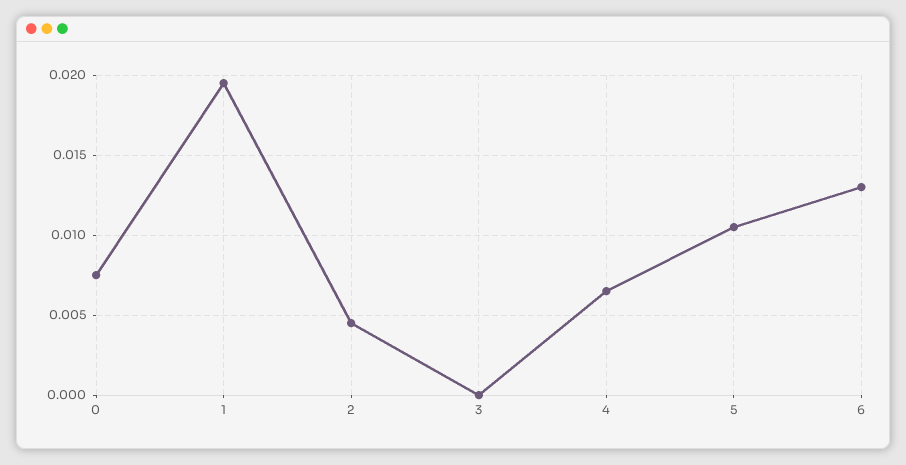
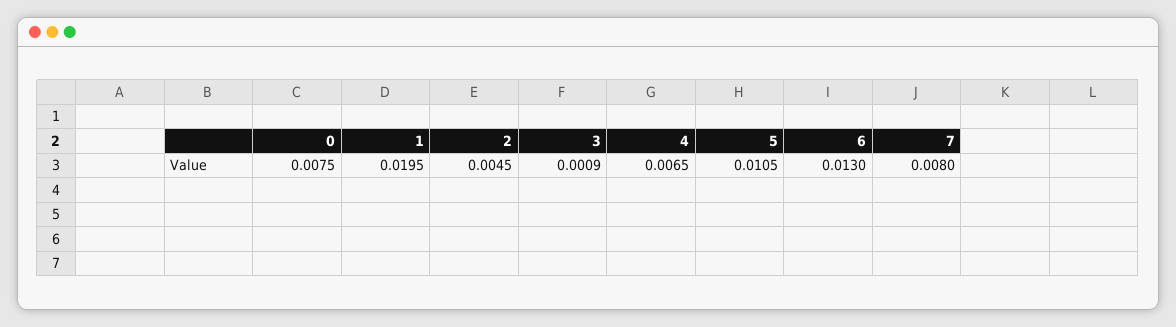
  {
    "0": 0.0075,
    "1": 0.0195,
    "2": 0.0045,
-   "3": 0,
+   "3": 0.0009,
    "4": 0.0065,
    "5": 0.0105,
-   "6": 0.013
+   "6": 0.013,
+   "7": 0.008
  }

